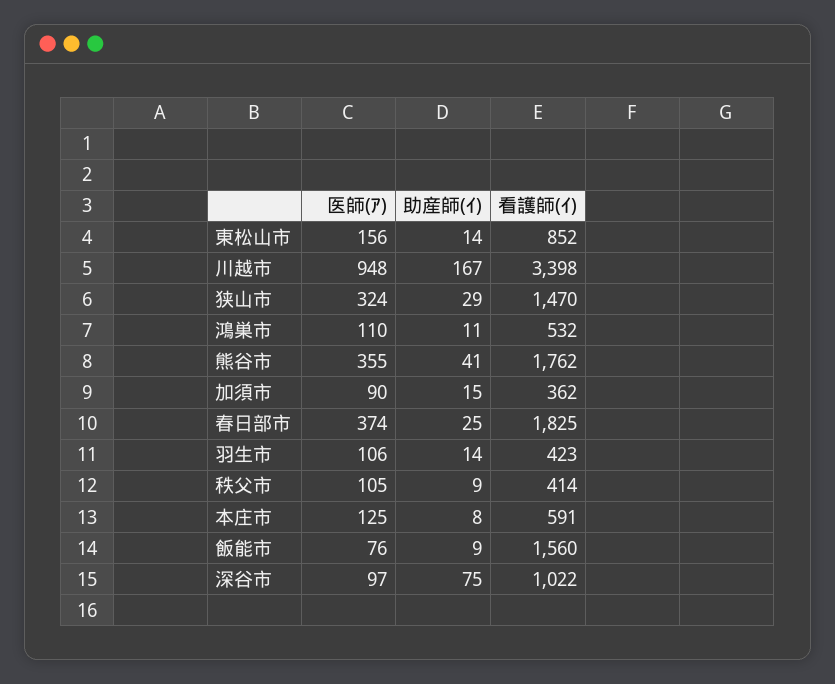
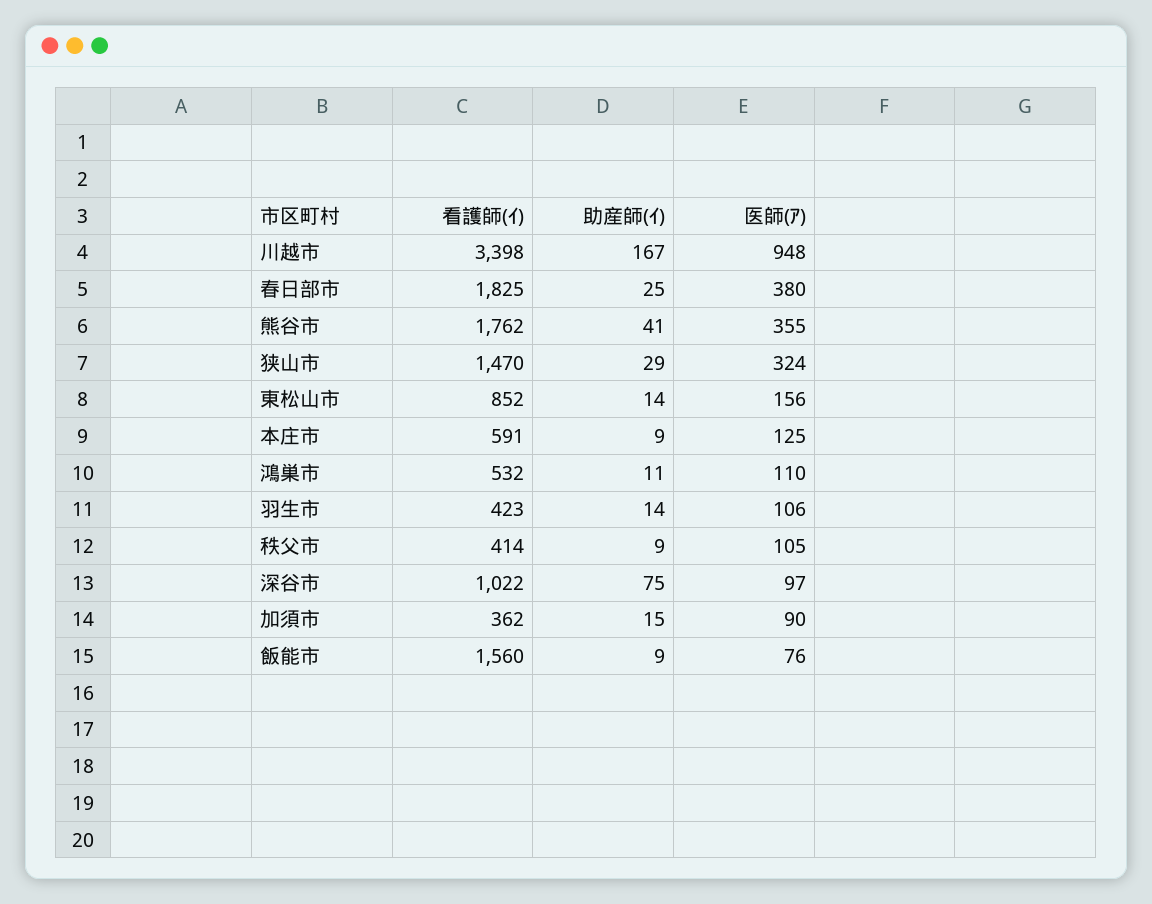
  {
    "医師(ｱ)": {
      "東松山市": 156,
      "川越市": 948,
      "狭山市": 324,
      "鴻巣市": 110,
      "熊谷市": 355,
      "加須市": 90,
-     "春日部市": 374,
+     "春日部市": 380,
      "羽生市": 106,
      "秩父市": 105,
      "本庄市": 125,
      "飯能市": 76,
      "深谷市": 97
    },
    "助産師(ｲ)": {
      "東松山市": 14,
      "川越市": 167,
      "狭山市": 29,
      "鴻巣市": 11,
      "熊谷市": 41,
      "加須市": 15,
      "春日部市": 25,
      "羽生市": 14,
      "秩父市": 9,
-     "本庄市": 8,
+     "本庄市": 9,
      "飯能市": 9,
      "深谷市": 75
    },
    "看護師(ｲ)": {
      "東松山市": 852,
      "川越市": 3398,
      "狭山市": 1470,
      "鴻巣市": 532,
      "熊谷市": 1762,
      "加須市": 362,
      "春日部市": 1825,
      "羽生市": 423,
      "秩父市": 414,
      "本庄市": 591,
      "飯能市": 1560,
      "深谷市": 1022
    }
  }

